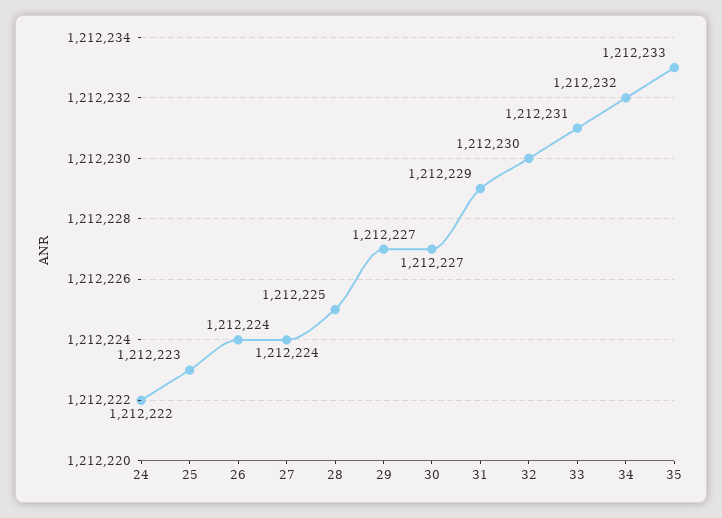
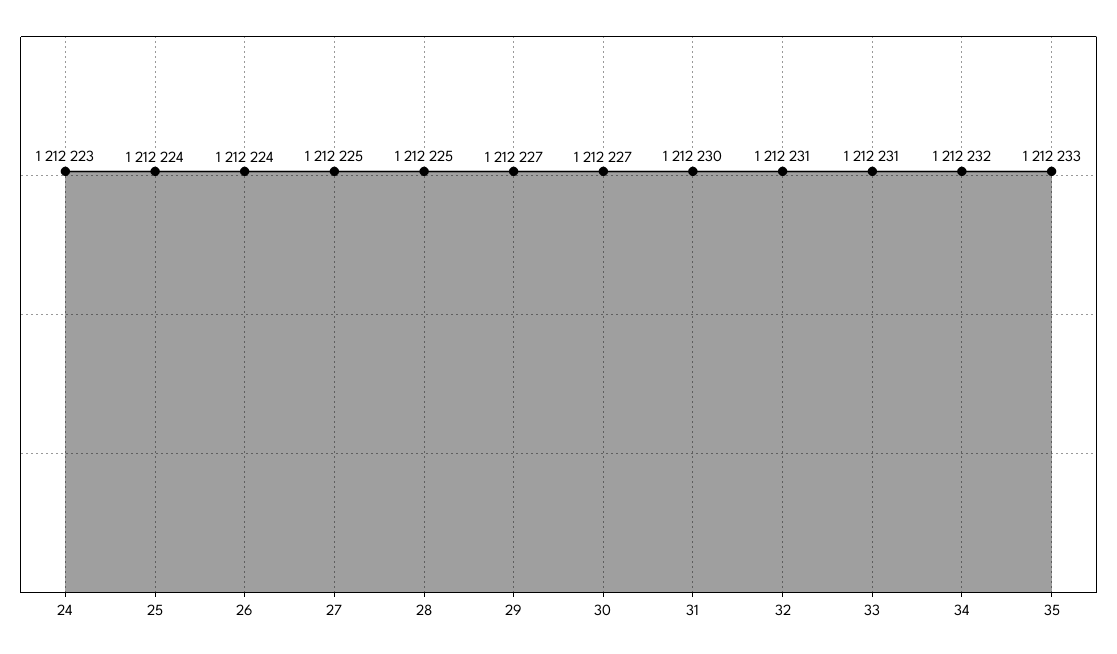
  {
-   "24": 1212222,
+   "24": 1212223,
-   "25": 1212223,
+   "25": 1212224,
    "26": 1212224,
-   "27": 1212224,
+   "27": 1212225,
    "28": 1212225,
    "29": 1212227,
    "30": 1212227,
-   "31": 1212229,
+   "31": 1212230,
-   "32": 1212230,
+   "32": 1212231,
    "33": 1212231,
    "34": 1212232,
    "35": 1212233
  }

